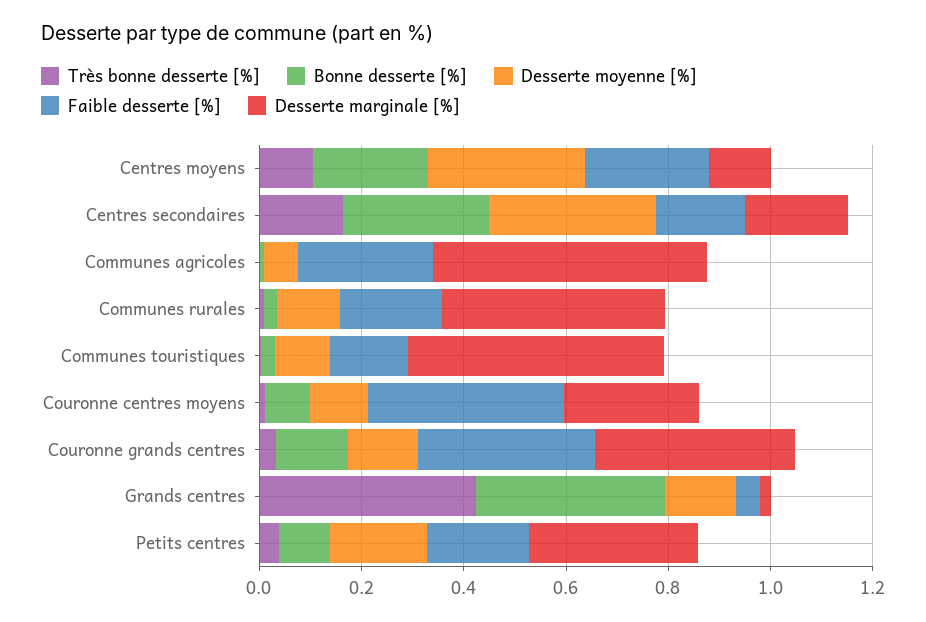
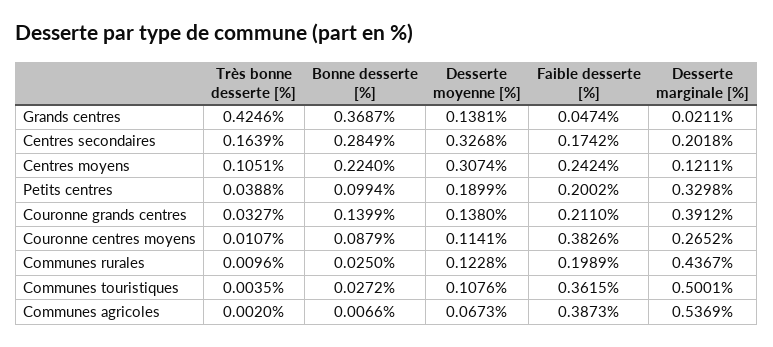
  {
    "Très bonne desserte [%]": {
      "Centres moyens": 0.1051,
      "Centres secondaires": 0.1639,
      "Communes agricoles": 0.002,
      "Communes rurales": 0.0096,
      "Communes touristiques": 0.0035,
      "Couronne centres moyens": 0.0107,
      "Couronne grands centres": 0.0327,
      "Grands centres": 0.4246,
      "Petits centres": 0.0388
    },
    "Bonne desserte [%]": {
      "Centres moyens": 0.224,
      "Centres secondaires": 0.2849,
      "Communes agricoles": 0.0066,
      "Communes rurales": 0.025,
      "Communes touristiques": 0.0272,
      "Couronne centres moyens": 0.0879,
      "Couronne grands centres": 0.1399,
      "Grands centres": 0.3687,
      "Petits centres": 0.0994
    },
    "Desserte moyenne [%]": {
      "Centres moyens": 0.3074,
      "Centres secondaires": 0.3268,
      "Communes agricoles": 0.0673,
      "Communes rurales": 0.1228,
      "Communes touristiques": 0.1076,
      "Couronne centres moyens": 0.1141,
      "Couronne grands centres": 0.138,
      "Grands centres": 0.1381,
      "Petits centres": 0.1899
    },
    "Faible desserte [%]": {
      "Centres moyens": 0.2424,
      "Centres secondaires": 0.1742,
-     "Communes agricoles": 0.25,
+     "Communes agricoles": 0.3873,
      "Communes rurales": 0.1989,
-     "Communes touristiques": 0.15,
+     "Communes touristiques": 0.3615,
      "Couronne centres moyens": 0.3826,
-     "Couronne grands centres": 0.35,
+     "Couronne grands centres": 0.211,
      "Grands centres": 0.0474,
      "Petits centres": 0.2002
    },
    "Desserte marginale [%]": {
      "Centres moyens": 0.1211,
      "Centres secondaires": 0.2018,
      "Communes agricoles": 0.5369,
      "Communes rurales": 0.4367,
      "Communes touristiques": 0.5001,
      "Couronne centres moyens": 0.2652,
      "Couronne grands centres": 0.3912,
      "Grands centres": 0.0211,
      "Petits centres": 0.3298
    }
  }

